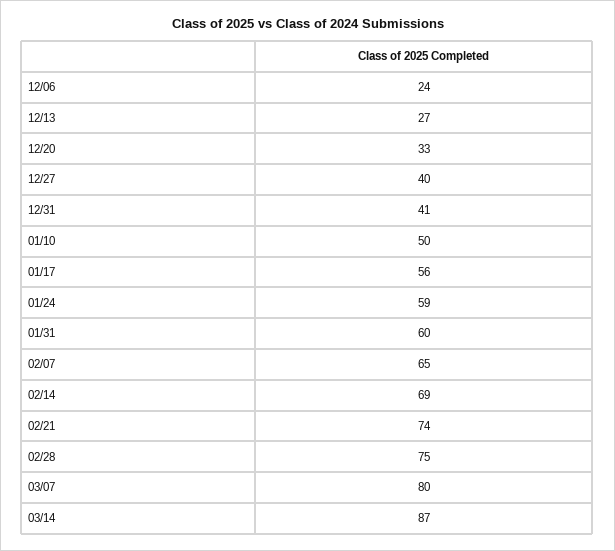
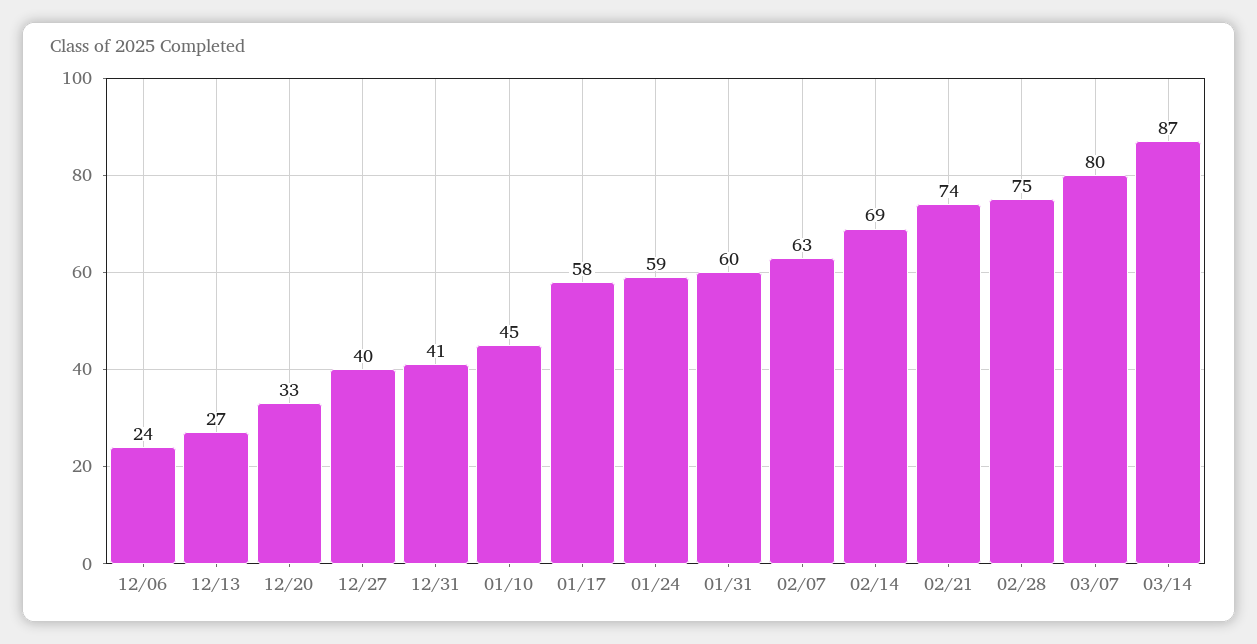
  {
    "12/06": 24,
    "12/13": 27,
    "12/20": 33,
    "12/27": 40,
    "12/31": 41,
-   "01/10": 50,
+   "01/10": 45,
-   "01/17": 56,
+   "01/17": 58,
    "01/24": 59,
    "01/31": 60,
-   "02/07": 65,
+   "02/07": 63,
    "02/14": 69,
    "02/21": 74,
    "02/28": 75,
    "03/07": 80,
    "03/14": 87
  }

